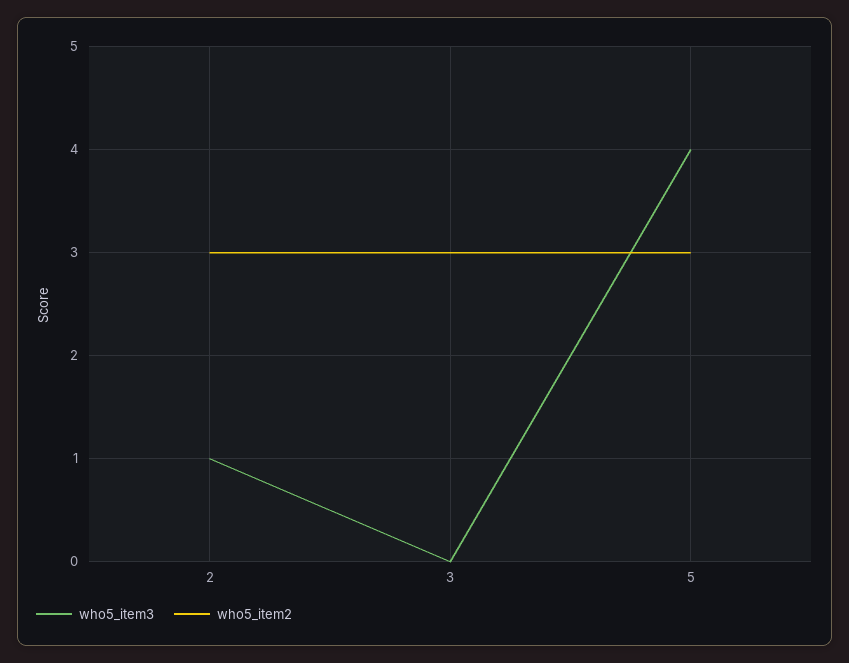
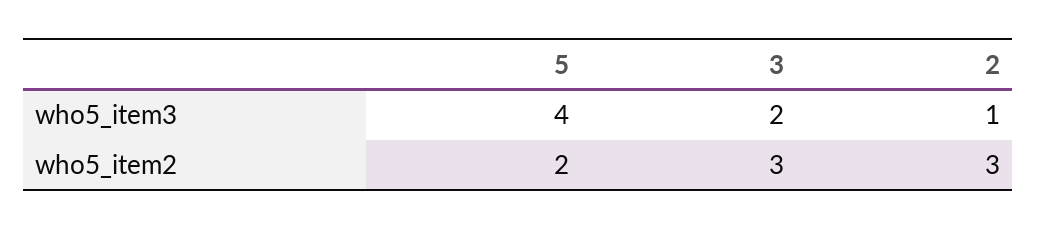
  {
    "who5_item3": {
      "2": 1,
-     "3": 0,
+     "3": 2,
      "5": 4
    },
    "who5_item2": {
      "2": 3,
      "3": 3,
-     "5": 3
+     "5": 2
    }
  }

